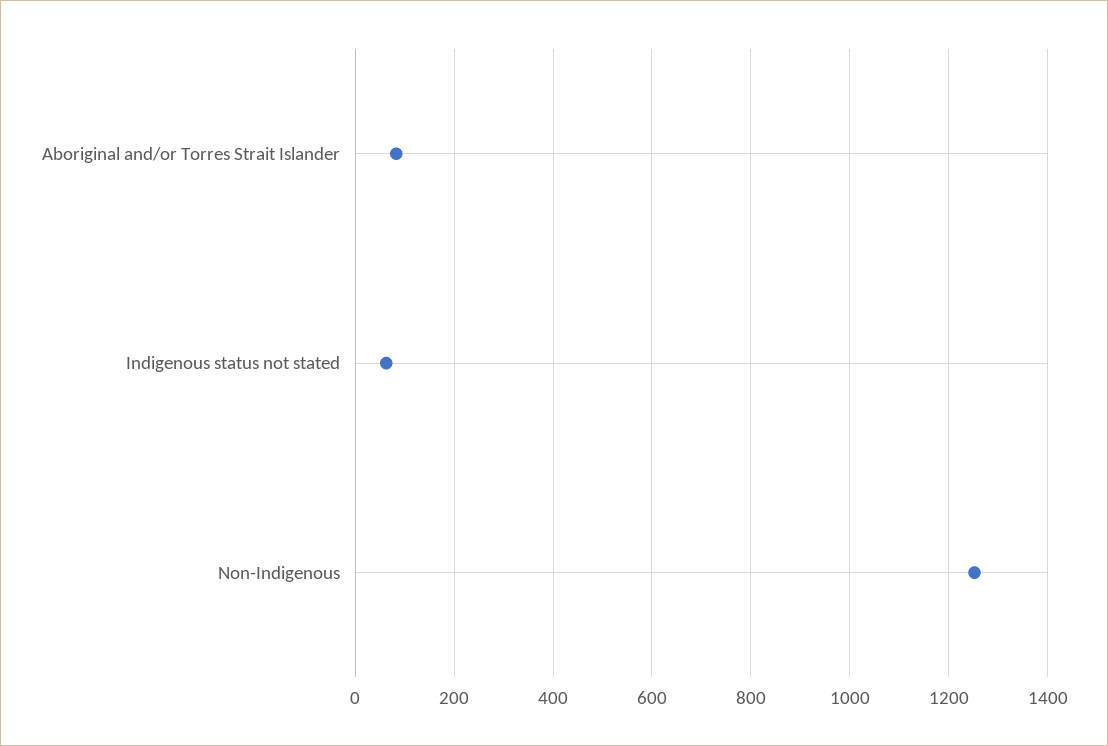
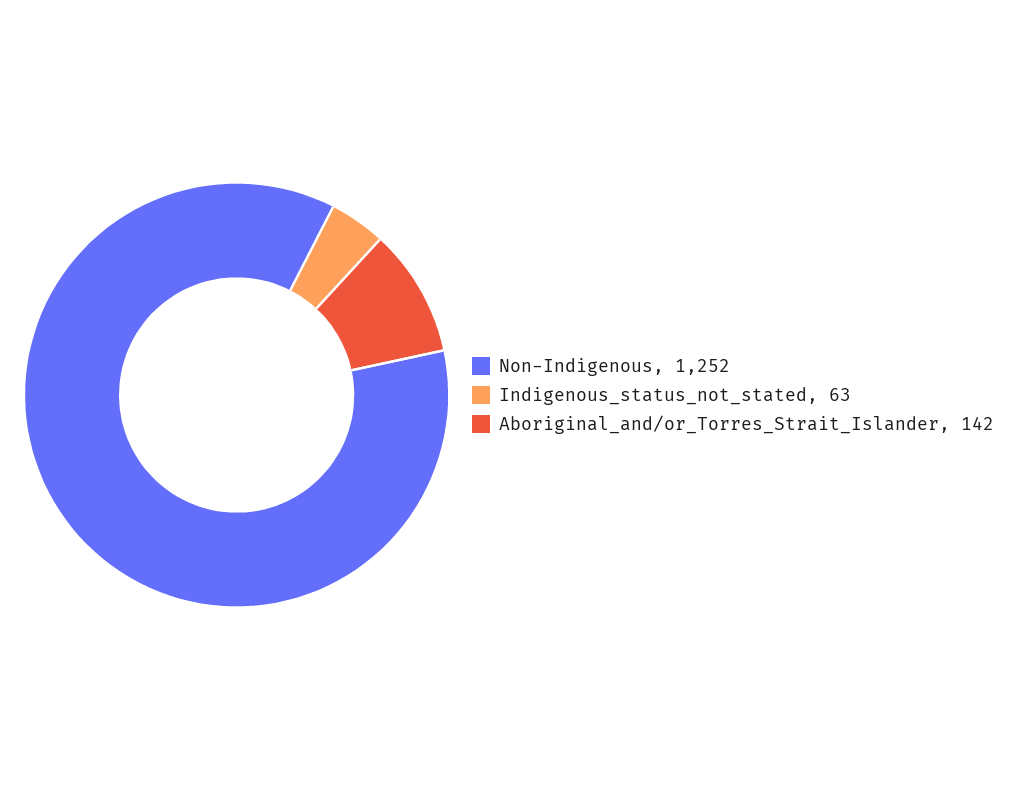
  {
-   "Aboriginal and/or Torres Strait Islander": 80,
+   "Aboriginal and/or Torres Strait Islander": 142,
    "Indigenous status not stated": 63,
    "Non-Indigenous": 1252
  }

